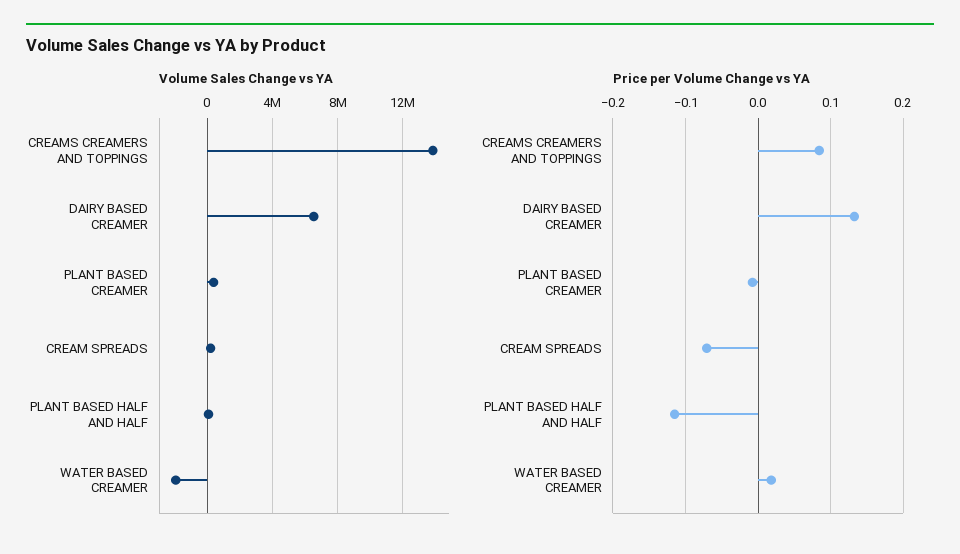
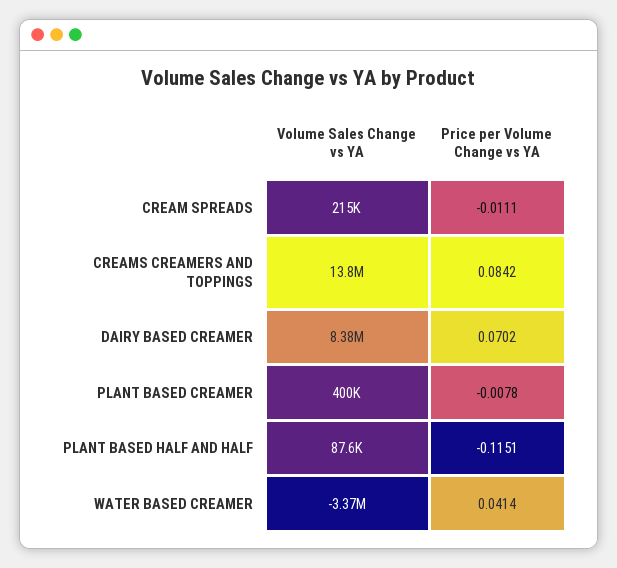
  {
    "Volume Sales Change vs YA": {
      "CREAMS CREAMERS AND TOPPINGS": 13800000,
-     "DAIRY BASED CREAMER": 6500000,
+     "DAIRY BASED CREAMER": 8380000,
      "PLANT BASED CREAMER": 400000,
      "CREAM SPREADS": 215000,
      "PLANT BASED HALF AND HALF": 87600,
-     "WATER BASED CREAMER": -2000000
+     "WATER BASED CREAMER": -3370000
    },
    "Price per Volume Change vs YA": {
      "CREAMS CREAMERS AND TOPPINGS": 0.0842,
-     "DAIRY BASED CREAMER": 0.13,
+     "DAIRY BASED CREAMER": 0.0702,
      "PLANT BASED CREAMER": -0.0078,
-     "CREAM SPREADS": -0.07,
+     "CREAM SPREADS": -0.0111,
      "PLANT BASED HALF AND HALF": -0.1151,
-     "WATER BASED CREAMER": 0.02
+     "WATER BASED CREAMER": 0.0414
    }
  }

